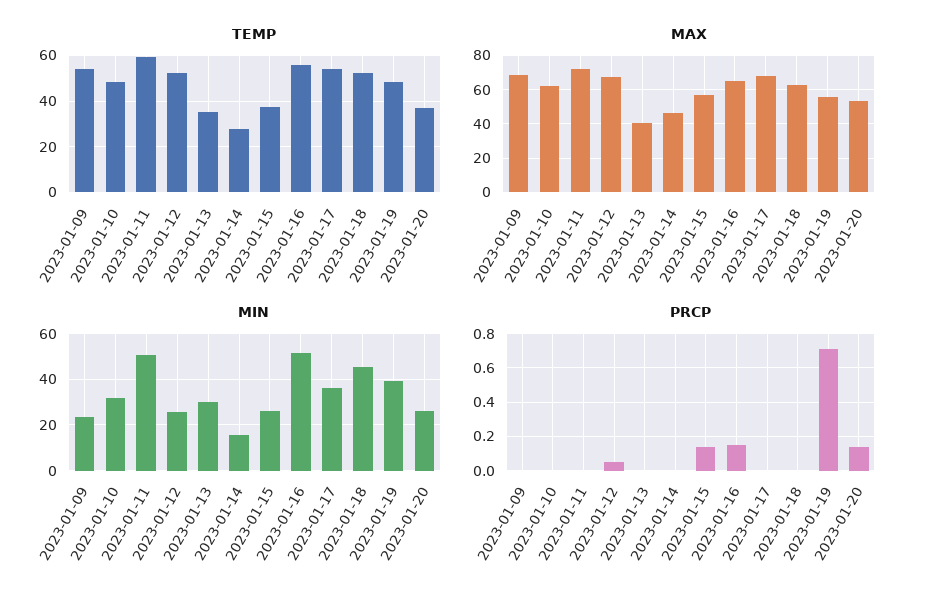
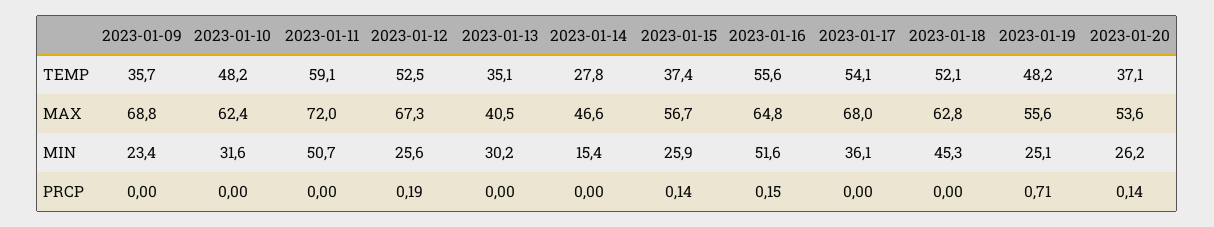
  {
    "TEMP": {
-     "2023-01-09": 55,
+     "2023-01-09": 35.7,
      "2023-01-10": 48.2,
      "2023-01-11": 59.1,
      "2023-01-12": 52.5,
      "2023-01-13": 35.1,
      "2023-01-14": 27.8,
      "2023-01-15": 37.4,
      "2023-01-16": 55.6,
      "2023-01-17": 54.1,
      "2023-01-18": 52.1,
      "2023-01-19": 48.2,
      "2023-01-20": 37.1
    },
    "MAX": {
      "2023-01-09": 68.8,
      "2023-01-10": 62.4,
      "2023-01-11": 72,
      "2023-01-12": 67.3,
      "2023-01-13": 40.5,
      "2023-01-14": 46.6,
      "2023-01-15": 56.7,
      "2023-01-16": 64.8,
      "2023-01-17": 68,
      "2023-01-18": 62.8,
      "2023-01-19": 55.6,
      "2023-01-20": 53.6
    },
    "MIN": {
      "2023-01-09": 23.4,
      "2023-01-10": 31.6,
      "2023-01-11": 50.7,
      "2023-01-12": 25.6,
      "2023-01-13": 30.2,
      "2023-01-14": 15.4,
      "2023-01-15": 25.9,
      "2023-01-16": 51.6,
      "2023-01-17": 36.1,
      "2023-01-18": 45.3,
-     "2023-01-19": 40,
+     "2023-01-19": 25.1,
      "2023-01-20": 26.2
    },
    "PRCP": {
      "2023-01-09": 0,
      "2023-01-10": 0,
      "2023-01-11": 0,
-     "2023-01-12": 0.05,
+     "2023-01-12": 0.19,
      "2023-01-13": 0,
      "2023-01-14": 0,
      "2023-01-15": 0.14,
      "2023-01-16": 0.15,
      "2023-01-17": 0,
      "2023-01-18": 0,
      "2023-01-19": 0.71,
      "2023-01-20": 0.14
    }
  }

